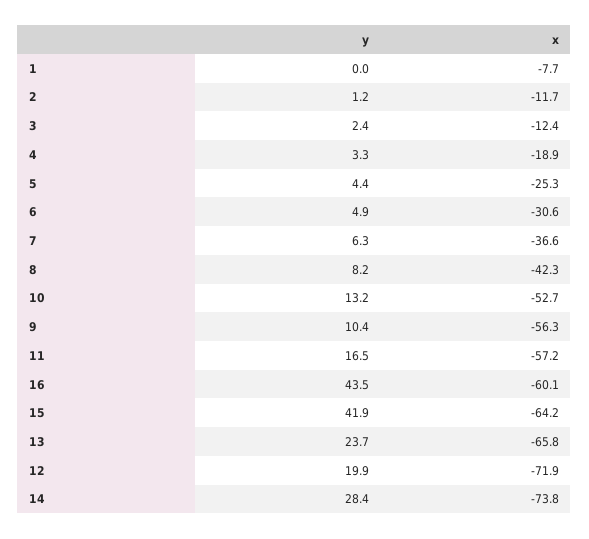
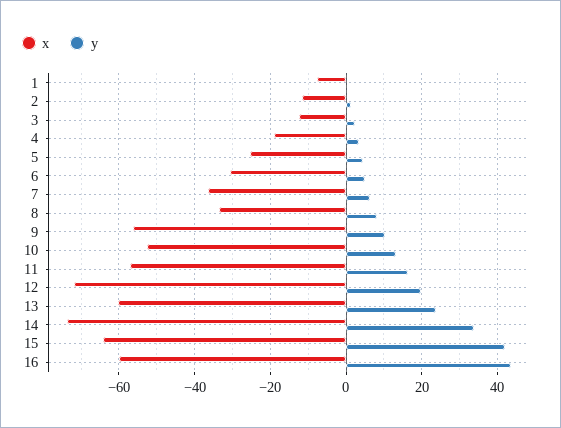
  {
    "y": {
      "1": 0,
      "2": 1.2,
      "3": 2.4,
      "4": 3.3,
      "5": 4.4,
      "6": 4.9,
      "7": 6.3,
      "8": 8.2,
      "10": 13.2,
      "9": 10.4,
      "11": 16.5,
      "16": 43.5,
      "15": 41.9,
      "13": 23.7,
      "12": 19.9,
-     "14": 28.4
+     "14": 34
    },
    "x": {
      "1": -7.7,
      "2": -11.7,
      "3": -12.4,
      "4": -18.9,
      "5": -25.3,
      "6": -30.6,
      "7": -36.6,
-     "8": -42.3,
+     "8": -34,
      "10": -52.7,
      "9": -56.3,
      "11": -57.2,
      "16": -60.1,
      "15": -64.2,
-     "13": -65.8,
+     "13": -60,
      "12": -71.9,
      "14": -73.8
    }
  }

